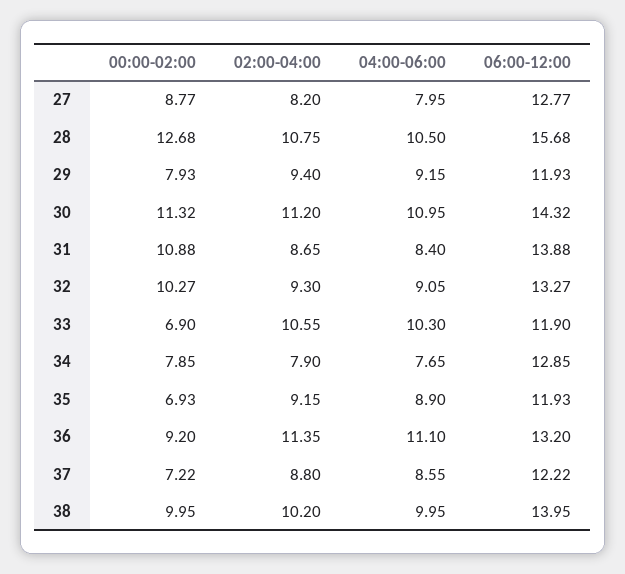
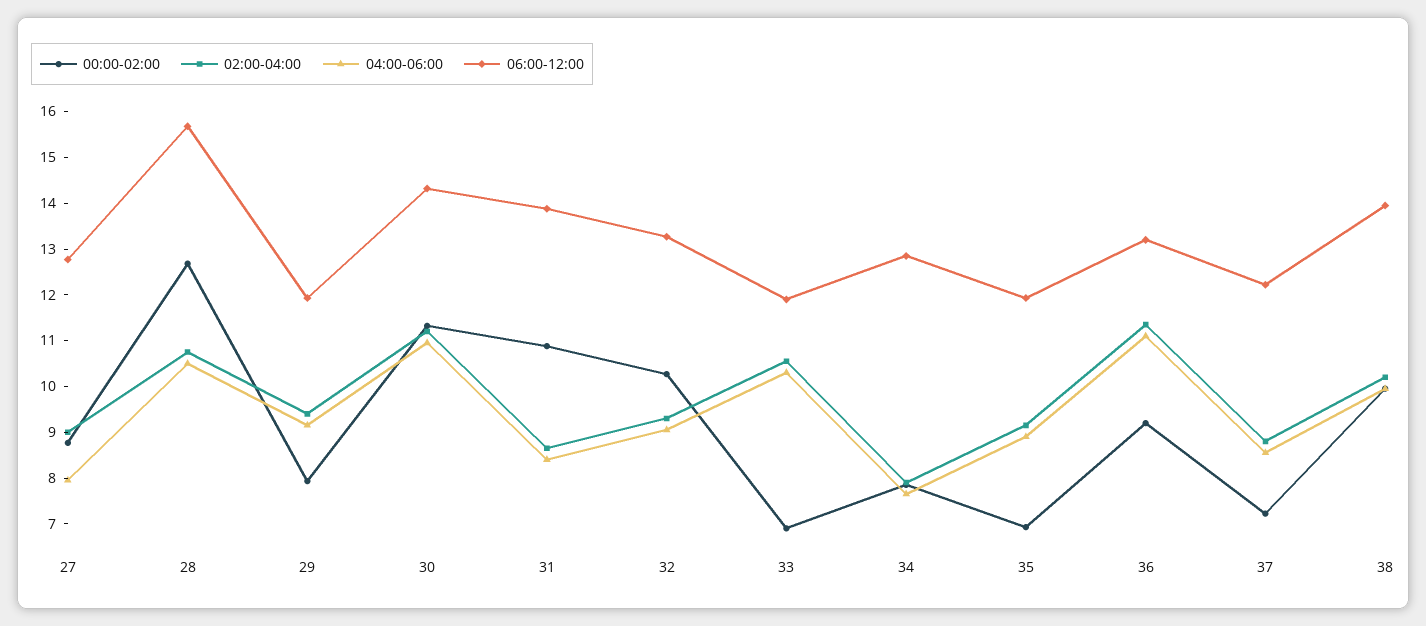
  {
    "00:00-02:00": {
      "27": 8.77,
      "28": 12.68,
      "29": 7.93,
      "30": 11.32,
      "31": 10.88,
      "32": 10.27,
      "33": 6.9,
      "34": 7.85,
      "35": 6.93,
      "36": 9.2,
      "37": 7.22,
      "38": 9.95
    },
    "02:00-04:00": {
-     "27": 8.2,
+     "27": 9,
      "28": 10.75,
      "29": 9.4,
      "30": 11.2,
      "31": 8.65,
      "32": 9.3,
      "33": 10.55,
      "34": 7.9,
      "35": 9.15,
      "36": 11.35,
      "37": 8.8,
      "38": 10.2
    },
    "04:00-06:00": {
      "27": 7.95,
      "28": 10.5,
      "29": 9.15,
      "30": 10.95,
      "31": 8.4,
      "32": 9.05,
      "33": 10.3,
      "34": 7.65,
      "35": 8.9,
      "36": 11.1,
      "37": 8.55,
      "38": 9.95
    },
    "06:00-12:00": {
      "27": 12.77,
      "28": 15.68,
      "29": 11.93,
      "30": 14.32,
      "31": 13.88,
      "32": 13.27,
      "33": 11.9,
      "34": 12.85,
      "35": 11.93,
      "36": 13.2,
      "37": 12.22,
      "38": 13.95
    }
  }

